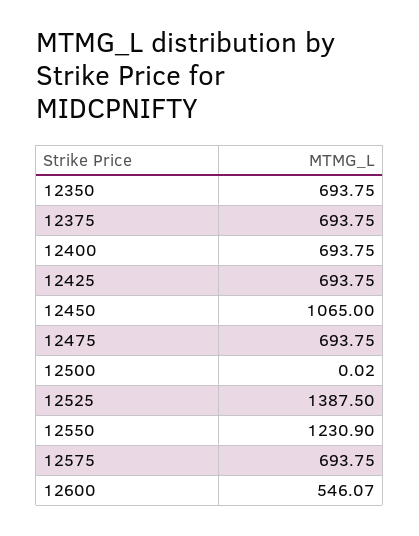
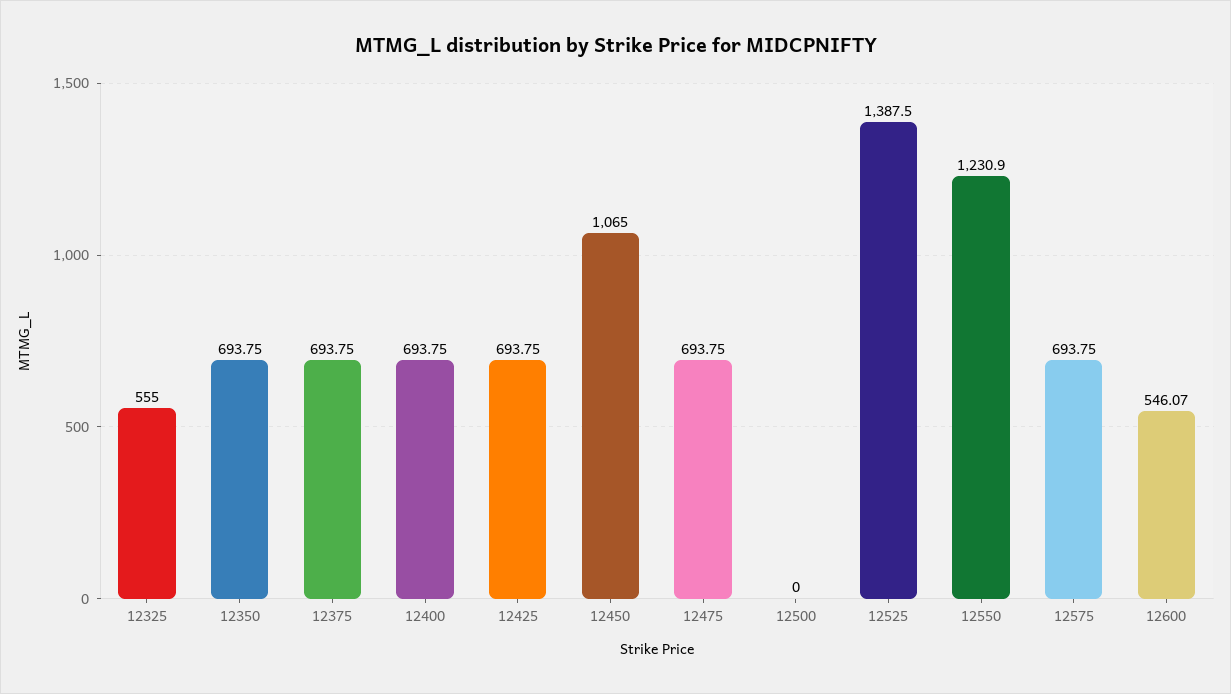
  {
    "12350": 693.75,
    "12375": 693.75,
    "12400": 693.75,
    "12425": 693.75,
    "12450": 1065,
    "12475": 693.75,
-   "12500": 0.02,
+   "12500": 0,
    "12525": 1387.5,
    "12550": 1230.9,
    "12575": 693.75,
-   "12600": 546.07
+   "12600": 546.07,
+   "12325": 555
  }

